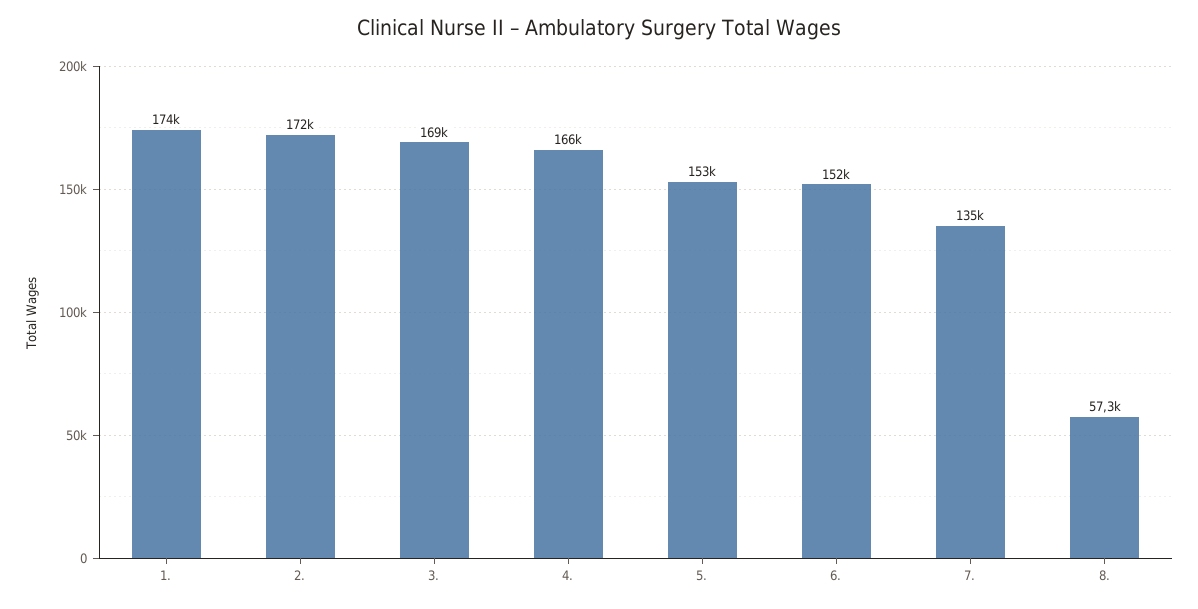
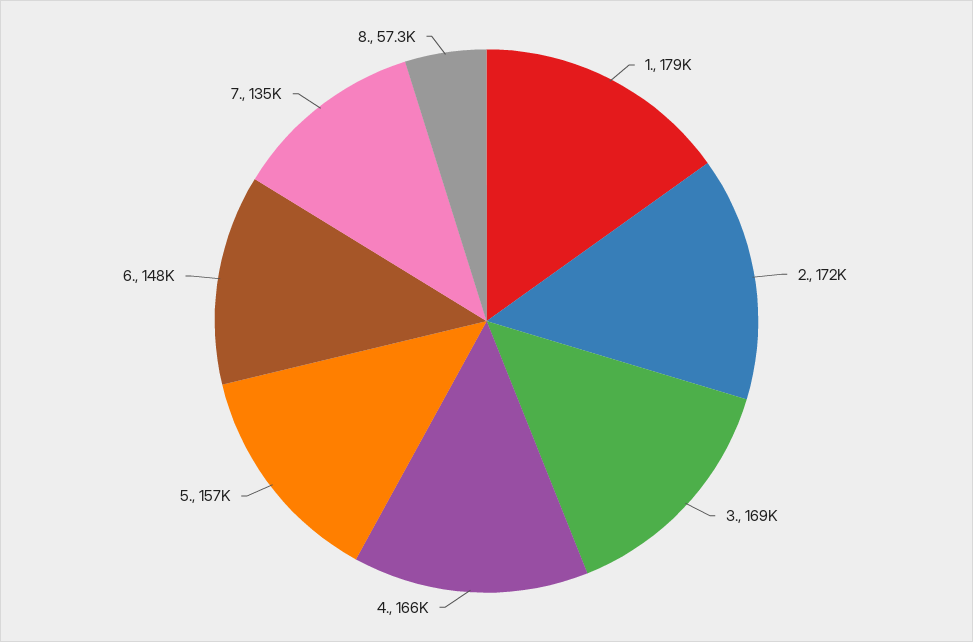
  {
-   "1.": 174000,
+   "1.": 179000,
    "2.": 172000,
    "3.": 169000,
    "4.": 166000,
-   "5.": 153000,
+   "5.": 157000,
-   "6.": 152000,
+   "6.": 148000,
    "7.": 135000,
    "8.": 57300
  }

